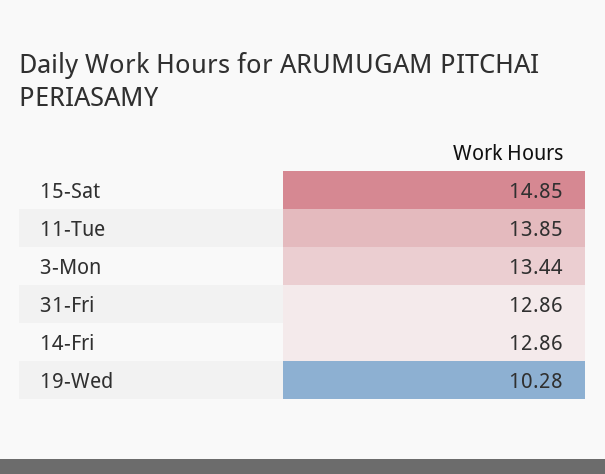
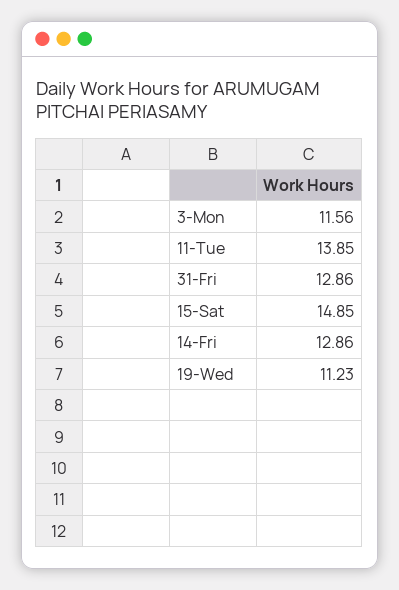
  {
    "15-Sat": 14.85,
    "11-Tue": 13.85,
-   "3-Mon": 13.44,
+   "3-Mon": 11.56,
    "31-Fri": 12.86,
    "14-Fri": 12.86,
-   "19-Wed": 10.28
+   "19-Wed": 11.23
  }

